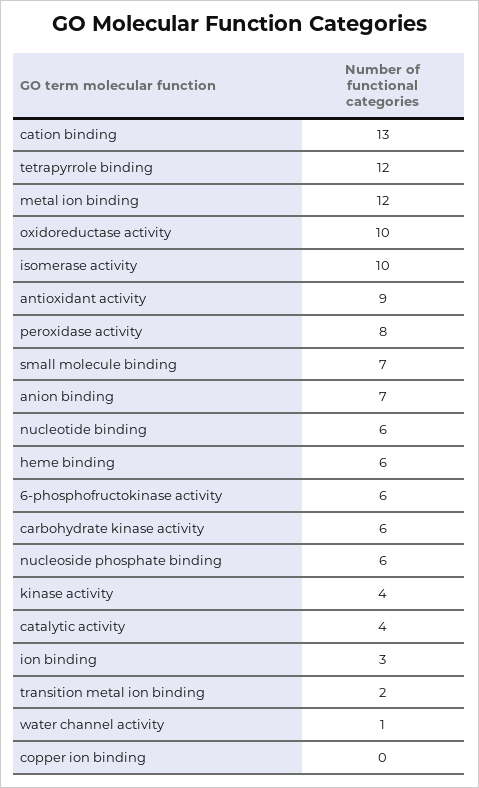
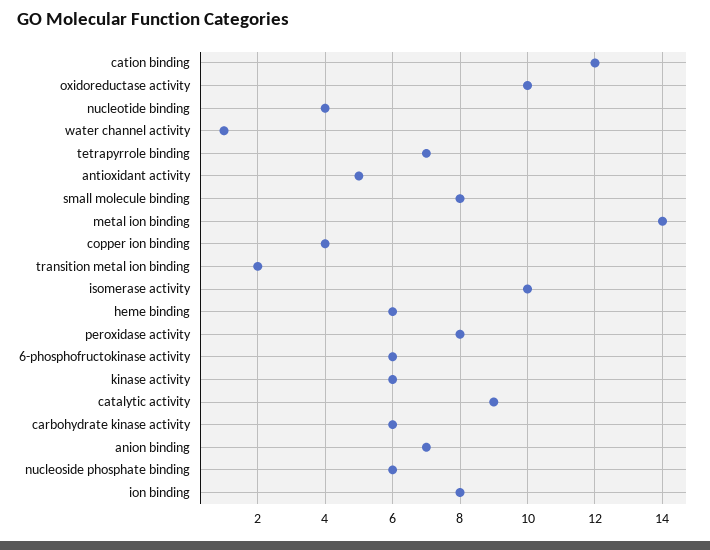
  {
-   "cation binding": 13,
+   "cation binding": 12,
-   "tetrapyrrole binding": 12,
+   "tetrapyrrole binding": 7,
-   "metal ion binding": 12,
+   "metal ion binding": 14,
    "oxidoreductase activity": 10,
    "isomerase activity": 10,
-   "antioxidant activity": 9,
+   "antioxidant activity": 5,
    "peroxidase activity": 8,
-   "small molecule binding": 7,
+   "small molecule binding": 8,
    "anion binding": 7,
-   "nucleotide binding": 6,
+   "nucleotide binding": 4,
    "heme binding": 6,
    "6-phosphofructokinase activity": 6,
    "carbohydrate kinase activity": 6,
    "nucleoside phosphate binding": 6,
-   "kinase activity": 4,
+   "kinase activity": 6,
-   "catalytic activity": 4,
+   "catalytic activity": 9,
-   "ion binding": 3,
+   "ion binding": 8,
    "transition metal ion binding": 2,
    "water channel activity": 1,
-   "copper ion binding": 0
+   "copper ion binding": 4
  }

